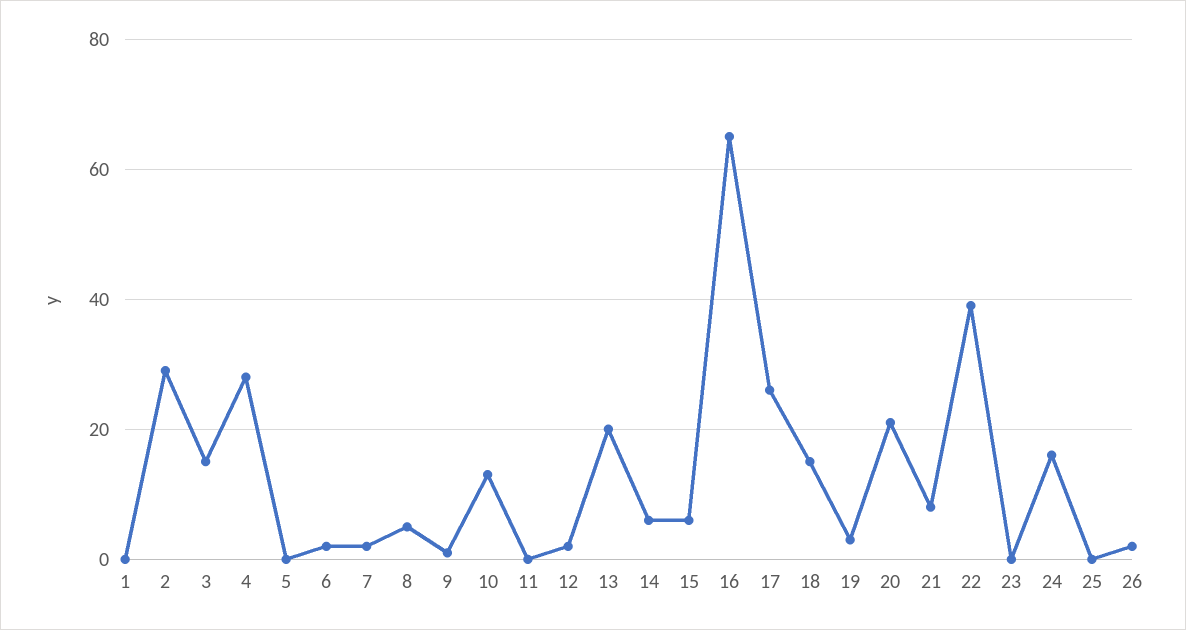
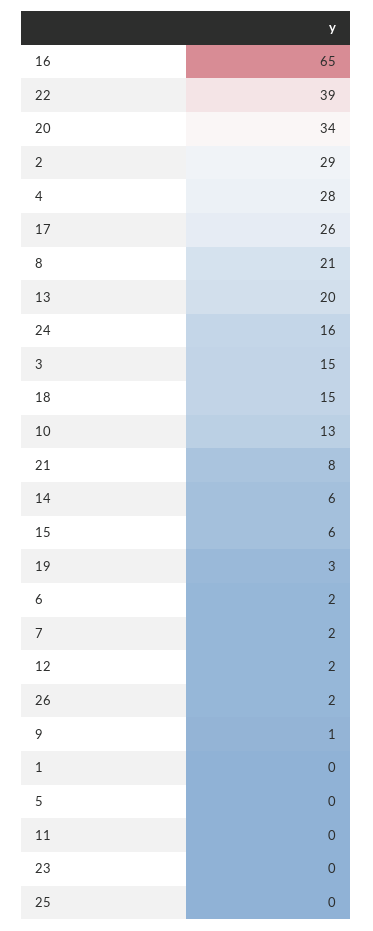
  {
    "1": 0,
    "2": 29,
    "3": 15,
    "4": 28,
    "5": 0,
    "6": 2,
    "7": 2,
-   "8": 5,
+   "8": 21,
    "9": 1,
    "10": 13,
    "11": 0,
    "12": 2,
    "13": 20,
    "14": 6,
    "15": 6,
    "16": 65,
    "17": 26,
    "18": 15,
    "19": 3,
-   "20": 20,
+   "20": 34,
    "21": 8,
    "22": 39,
    "23": 0,
    "24": 16,
    "25": 0,
    "26": 2
  }

